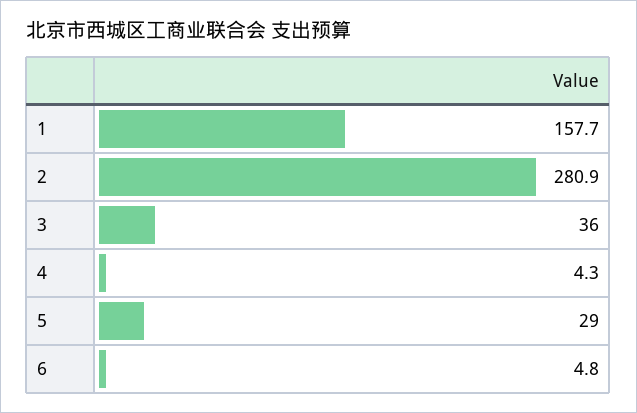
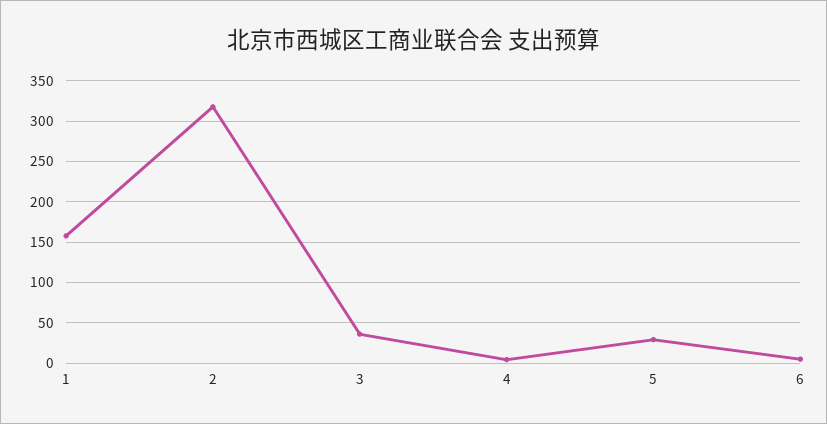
  {
    "1": 157.7,
-   "2": 280.9,
+   "2": 320,
    "3": 36,
    "4": 4.3,
    "5": 29,
    "6": 4.8
  }

